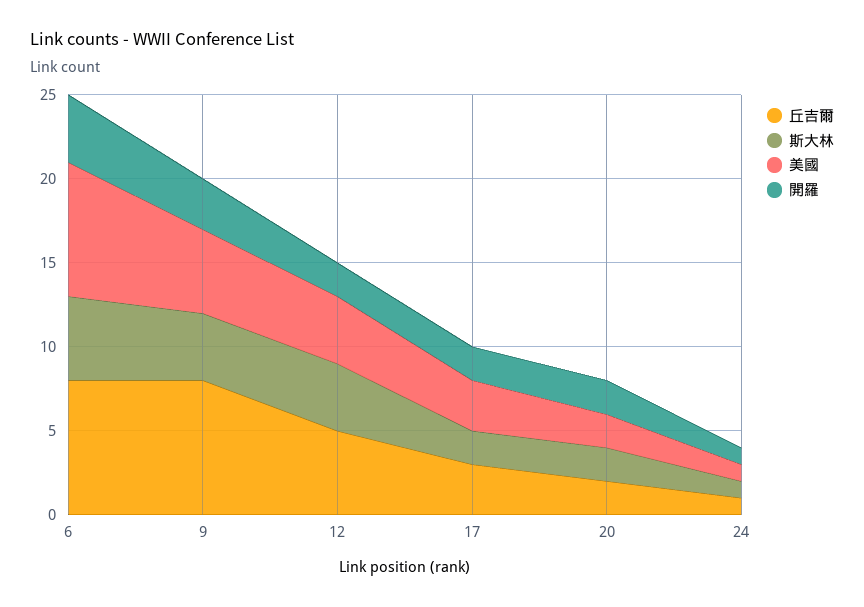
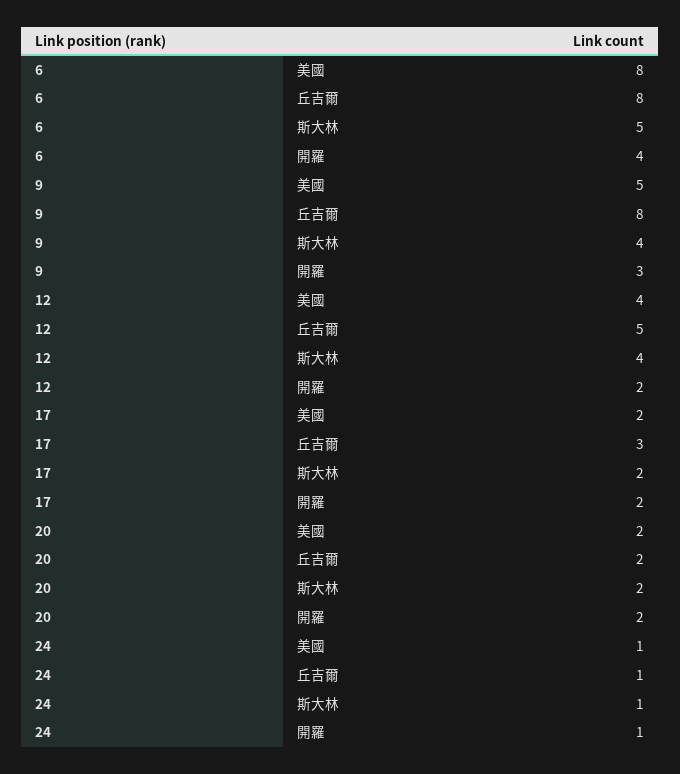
  {
    "丘吉爾": {
      "6": 8,
      "9": 8,
      "12": 5,
      "17": 3,
      "20": 2,
      "24": 1
    },
    "斯大林": {
      "6": 5,
      "9": 4,
      "12": 4,
      "17": 2,
      "20": 2,
      "24": 1
    },
    "美國": {
      "6": 8,
      "9": 5,
      "12": 4,
-     "17": 3,
+     "17": 2,
      "20": 2,
      "24": 1
    },
    "開羅": {
      "6": 4,
      "9": 3,
      "12": 2,
      "17": 2,
      "20": 2,
      "24": 1
    }
  }

